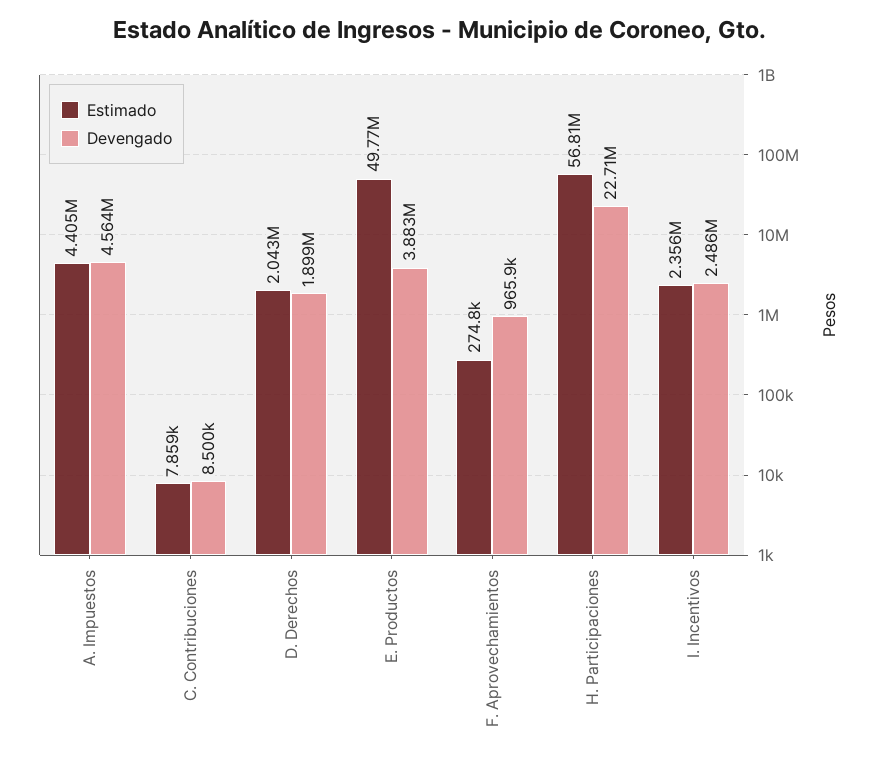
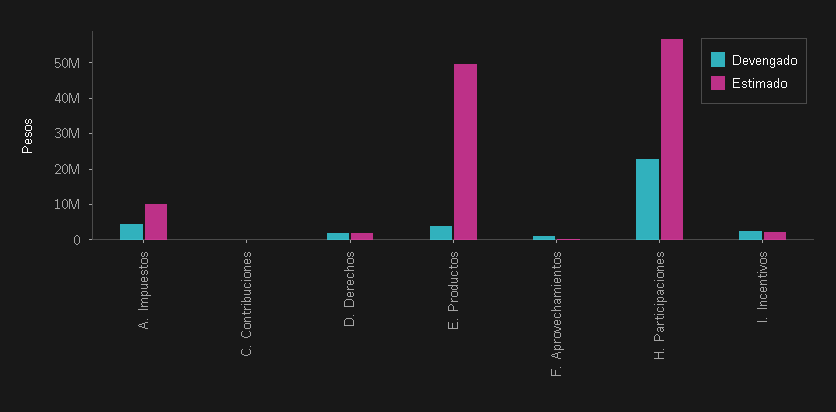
  {
    "Estimado": {
-     "A. Impuestos": 4405000,
+     "A. Impuestos": 10000000,
      "C. Contribuciones": 7859,
      "D. Derechos": 2043000,
      "E. Productos": 49770000,
      "F. Aprovechamientos": 274800,
      "H. Participaciones": 56810000,
      "I. Incentivos": 2356000
    },
    "Devengado": {
      "A. Impuestos": 4564000,
      "C. Contribuciones": 8500,
      "D. Derechos": 1899000,
      "E. Productos": 3883000,
      "F. Aprovechamientos": 965900,
      "H. Participaciones": 22710000,
      "I. Incentivos": 2486000
    }
  }

